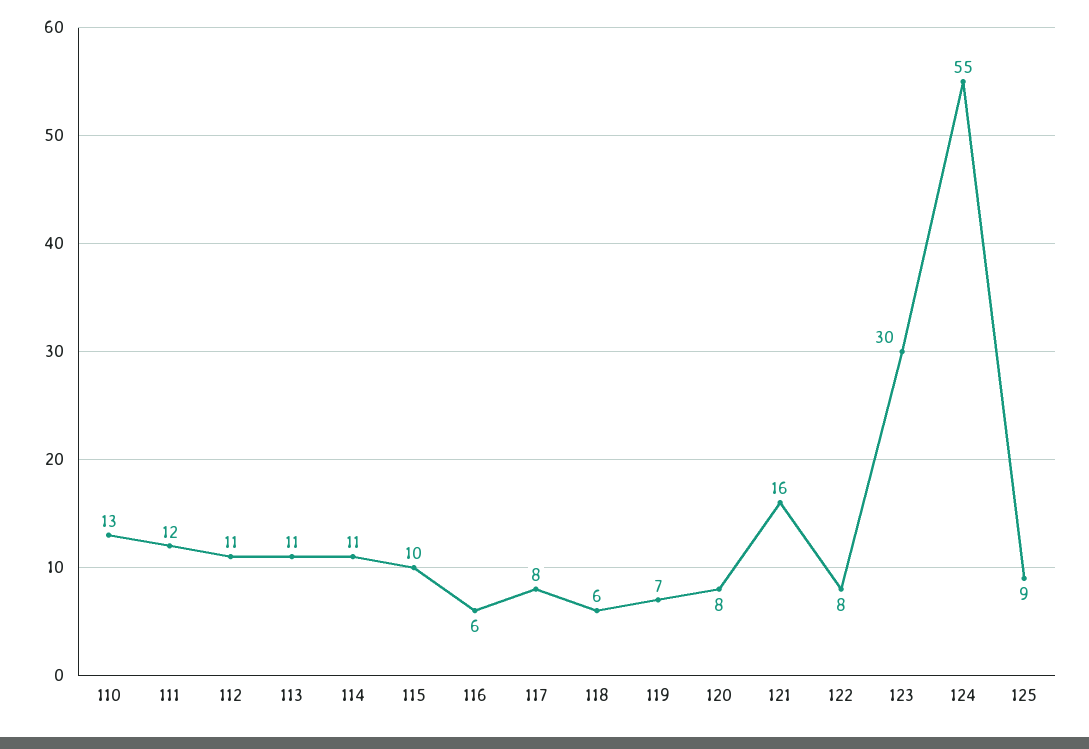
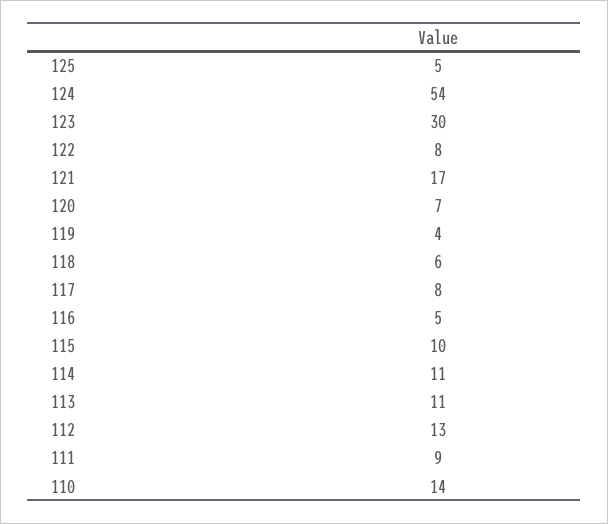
  {
-   "110": 13,
+   "110": 14,
-   "111": 12,
+   "111": 9,
-   "112": 11,
+   "112": 13,
    "113": 11,
    "114": 11,
    "115": 10,
-   "116": 6,
+   "116": 5,
    "117": 8,
    "118": 6,
-   "119": 7,
+   "119": 4,
-   "120": 8,
+   "120": 7,
-   "121": 16,
+   "121": 17,
    "122": 8,
    "123": 30,
-   "124": 55,
+   "124": 54,
-   "125": 9
+   "125": 5
  }

